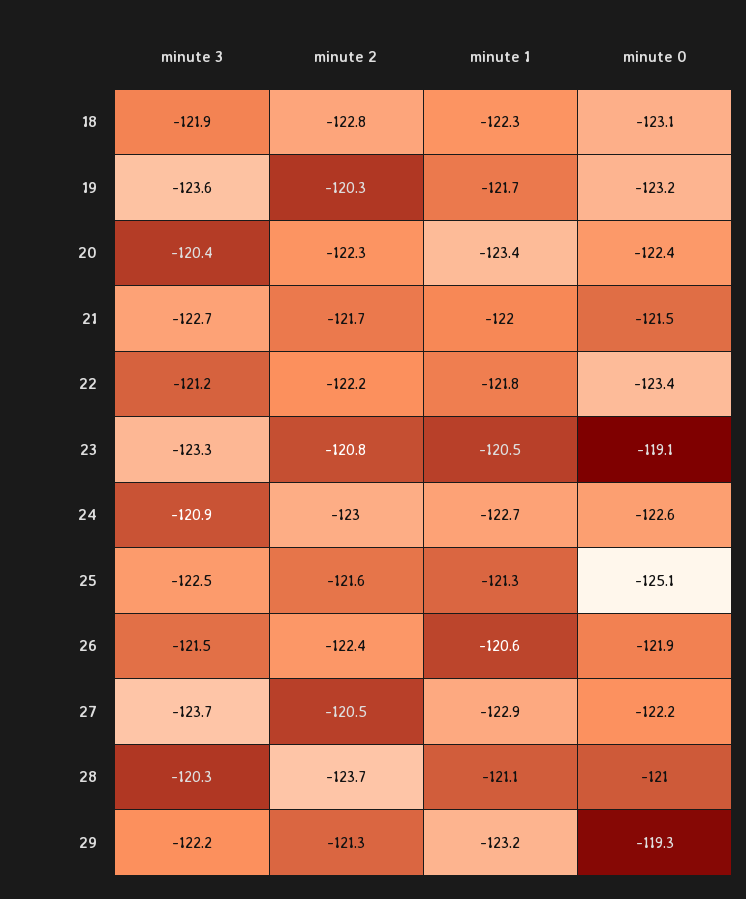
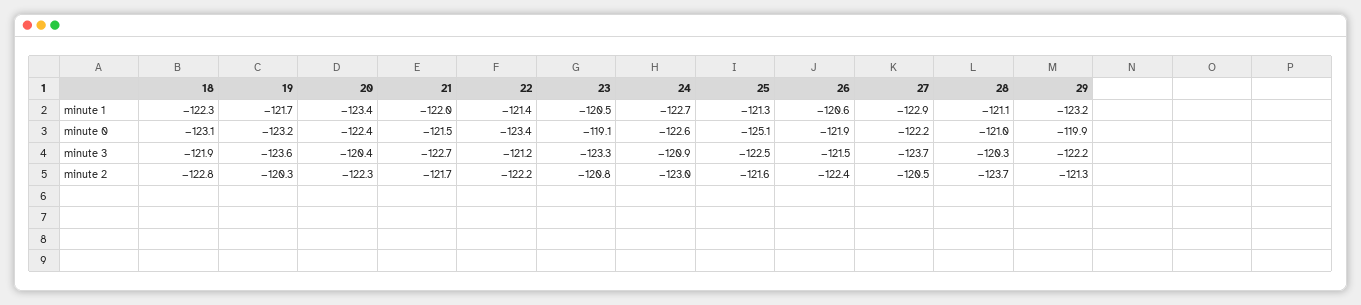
  {
    "minute 3": {
      "18": -121.9,
      "19": -123.6,
      "20": -120.4,
      "21": -122.7,
      "22": -121.2,
      "23": -123.3,
      "24": -120.9,
      "25": -122.5,
      "26": -121.5,
      "27": -123.7,
      "28": -120.3,
      "29": -122.2
    },
    "minute 2": {
      "18": -122.8,
      "19": -120.3,
      "20": -122.3,
      "21": -121.7,
      "22": -122.2,
      "23": -120.8,
      "24": -123,
      "25": -121.6,
      "26": -122.4,
      "27": -120.5,
      "28": -123.7,
      "29": -121.3
    },
    "minute 1": {
      "18": -122.3,
      "19": -121.7,
      "20": -123.4,
      "21": -122,
-     "22": -121.8,
+     "22": -121.4,
      "23": -120.5,
      "24": -122.7,
      "25": -121.3,
      "26": -120.6,
      "27": -122.9,
      "28": -121.1,
      "29": -123.2
    },
    "minute 0": {
      "18": -123.1,
      "19": -123.2,
      "20": -122.4,
      "21": -121.5,
      "22": -123.4,
      "23": -119.1,
      "24": -122.6,
      "25": -125.1,
      "26": -121.9,
      "27": -122.2,
      "28": -121,
-     "29": -119.3
+     "29": -119.9
    }
  }

